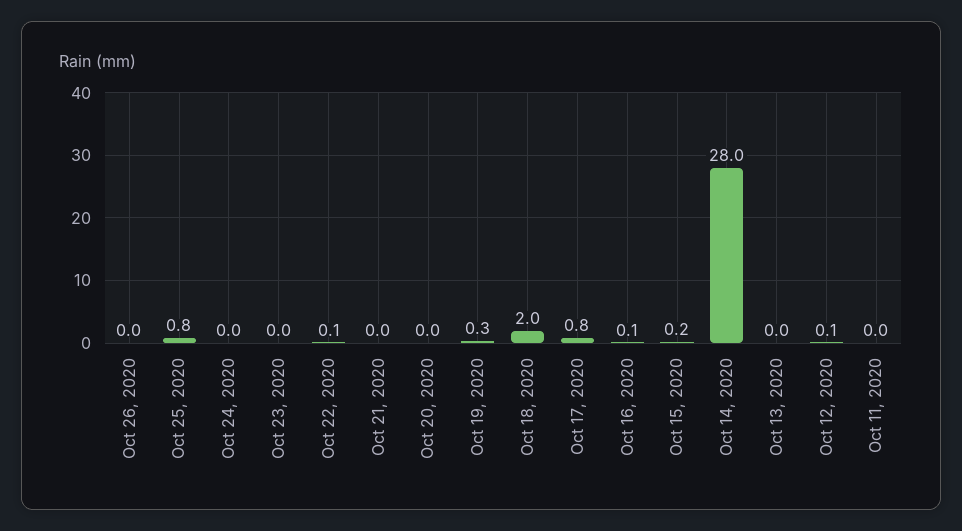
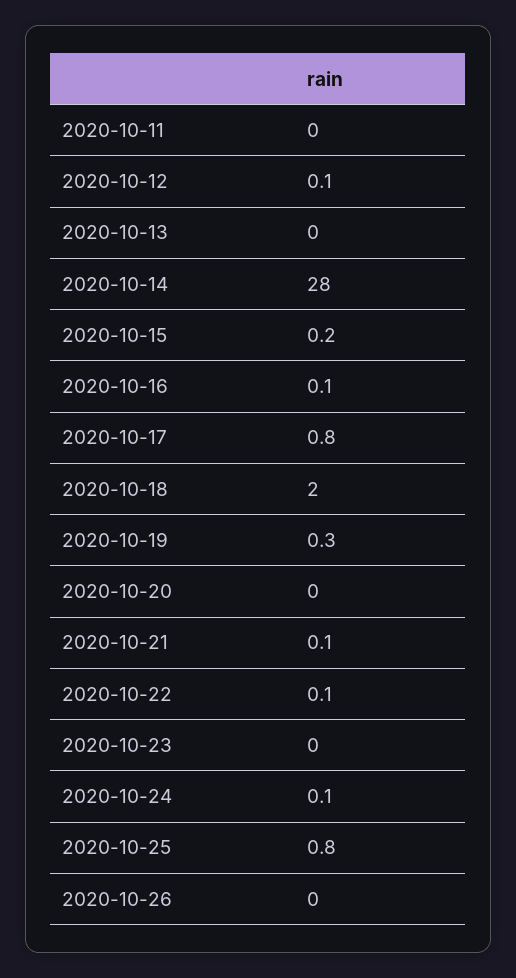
  {
    "Oct 26, 2020": 0,
    "Oct 25, 2020": 0.8,
-   "Oct 24, 2020": 0,
+   "Oct 24, 2020": 0.1,
    "Oct 23, 2020": 0,
    "Oct 22, 2020": 0.1,
-   "Oct 21, 2020": 0,
+   "Oct 21, 2020": 0.1,
    "Oct 20, 2020": 0,
    "Oct 19, 2020": 0.3,
    "Oct 18, 2020": 2,
    "Oct 17, 2020": 0.8,
    "Oct 16, 2020": 0.1,
    "Oct 15, 2020": 0.2,
    "Oct 14, 2020": 28,
    "Oct 13, 2020": 0,
    "Oct 12, 2020": 0.1,
    "Oct 11, 2020": 0
  }

